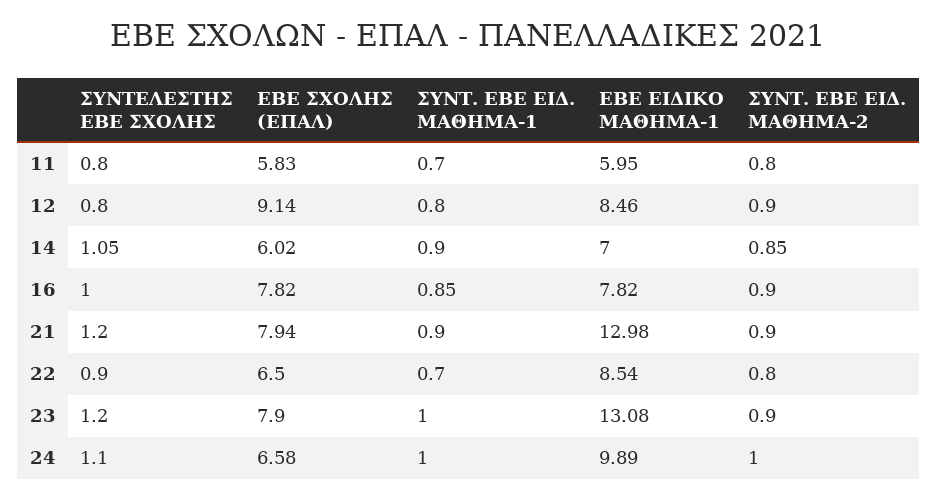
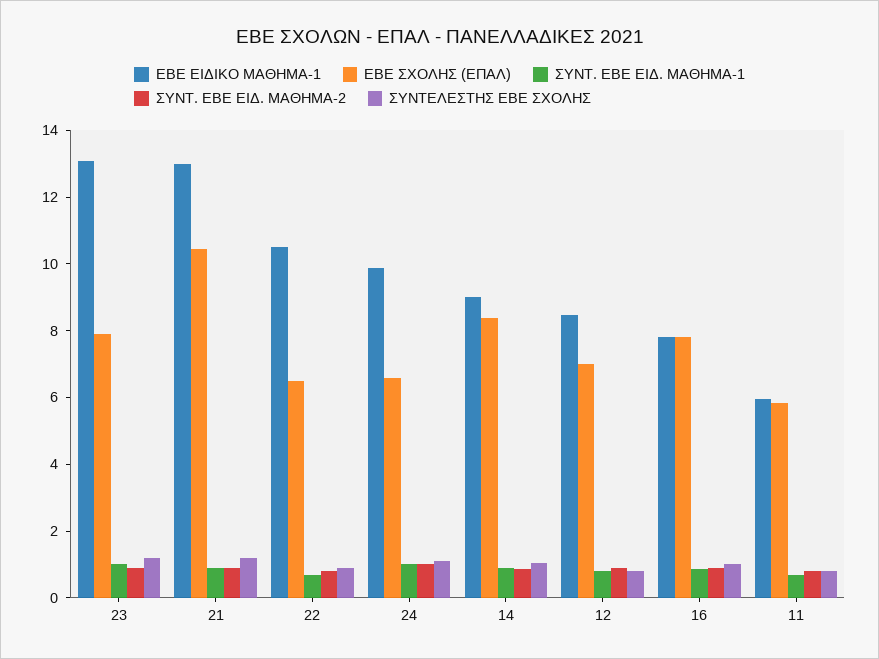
  {
    "ΣΥΝΤΕΛΕΣΤΗΣ ΕΒΕ ΣΧΟΛΗΣ": {
      "11": 0.8,
      "12": 0.8,
      "14": 1.05,
      "16": 1,
      "21": 1.2,
      "22": 0.9,
      "23": 1.2,
      "24": 1.1
    },
    "ΕΒΕ ΣΧΟΛΗΣ (ΕΠΑΛ)": {
      "11": 5.83,
-     "12": 9.14,
+     "12": 7,
-     "14": 6.02,
+     "14": 8.5,
      "16": 7.82,
-     "21": 7.94,
+     "21": 10.5,
      "22": 6.5,
      "23": 7.9,
      "24": 6.58
    },
    "ΣΥΝΤ. ΕΒΕ ΕΙΔ. ΜΑΘΗΜΑ-1": {
      "11": 0.7,
      "12": 0.8,
      "14": 0.9,
      "16": 0.85,
      "21": 0.9,
      "22": 0.7,
      "23": 1,
      "24": 1
    },
    "ΕΒΕ ΕΙΔΙΚΟ ΜΑΘΗΜΑ-1": {
      "11": 5.95,
      "12": 8.46,
-     "14": 7,
+     "14": 9,
      "16": 7.82,
      "21": 12.98,
-     "22": 8.54,
+     "22": 10.5,
      "23": 13.08,
      "24": 9.89
    },
    "ΣΥΝΤ. ΕΒΕ ΕΙΔ. ΜΑΘΗΜΑ-2": {
      "11": 0.8,
      "12": 0.9,
      "14": 0.85,
      "16": 0.9,
      "21": 0.9,
      "22": 0.8,
      "23": 0.9,
      "24": 1
    }
  }

